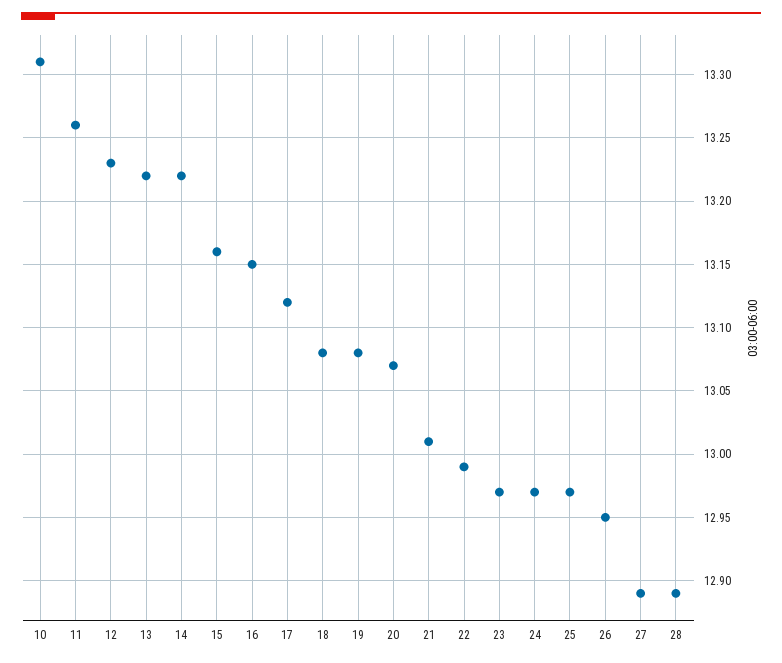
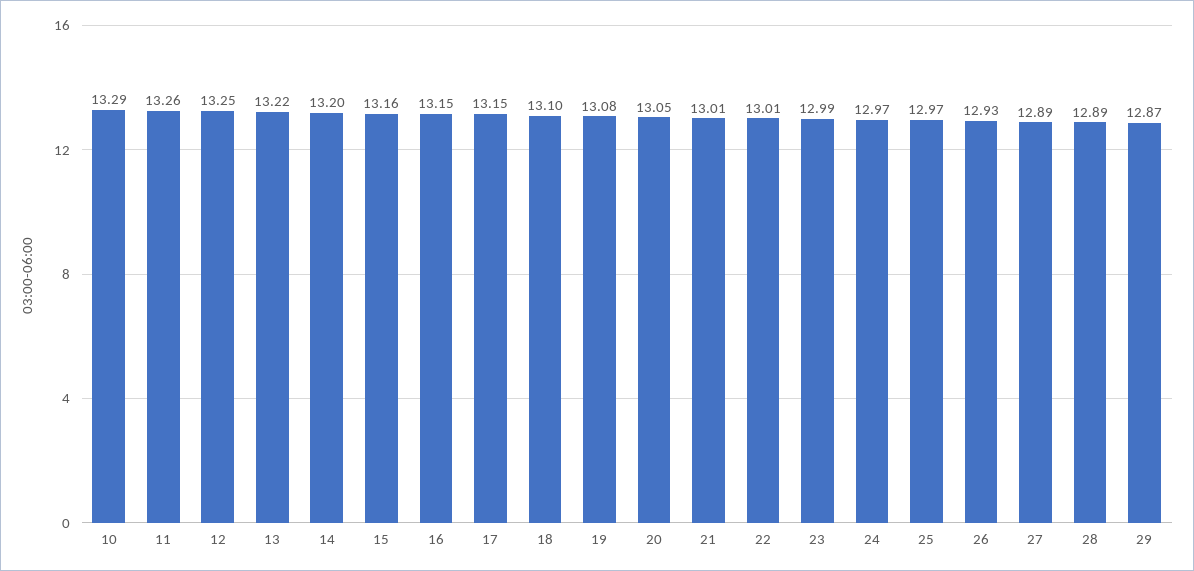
  {
-   "10": 13.31,
+   "10": 13.29,
    "11": 13.26,
-   "12": 13.23,
+   "12": 13.25,
    "13": 13.22,
-   "14": 13.22,
+   "14": 13.2,
    "15": 13.16,
    "16": 13.15,
-   "17": 13.12,
+   "17": 13.15,
-   "18": 13.08,
+   "18": 13.1,
    "19": 13.08,
-   "20": 13.07,
+   "20": 13.05,
    "21": 13.01,
-   "22": 12.99,
+   "22": 13.01,
-   "23": 12.97,
+   "23": 12.99,
    "24": 12.97,
    "25": 12.97,
-   "26": 12.95,
+   "26": 12.93,
    "27": 12.89,
-   "28": 12.89
+   "28": 12.89,
+   "29": 12.87
  }

